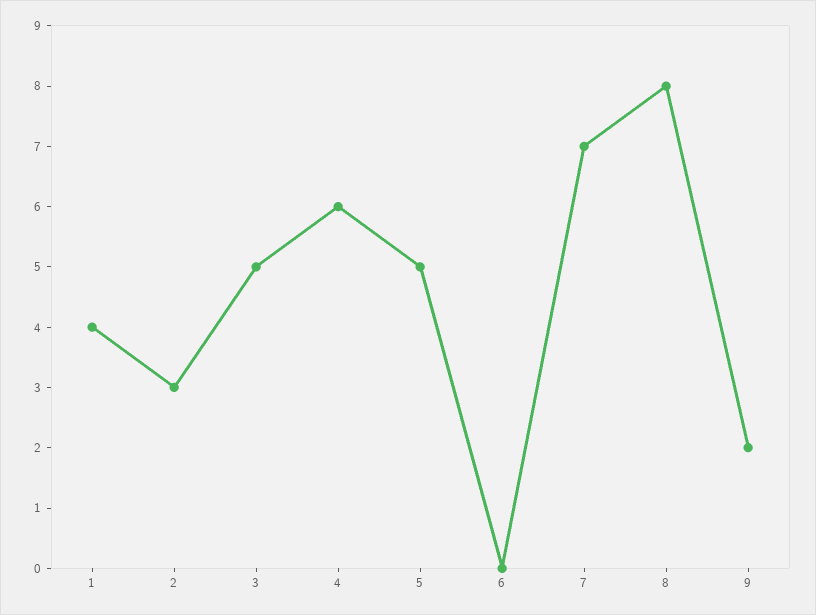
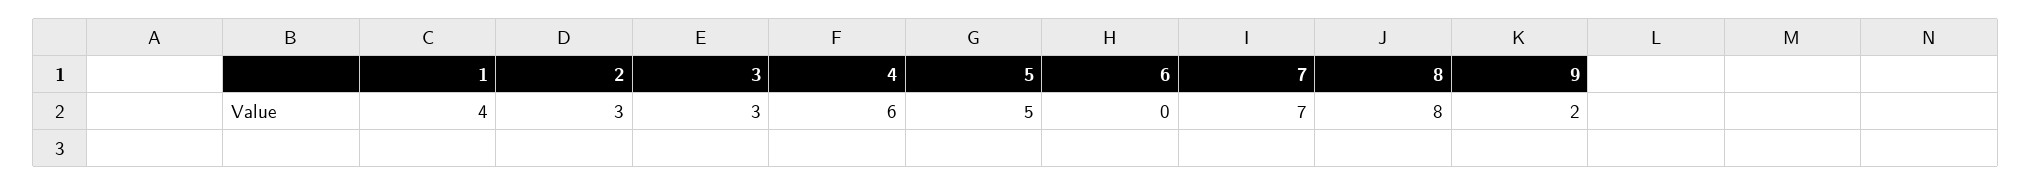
  {
    "1": 4,
    "2": 3,
-   "3": 5,
+   "3": 3,
    "4": 6,
    "5": 5,
    "6": 0,
    "7": 7,
    "8": 8,
    "9": 2
  }

